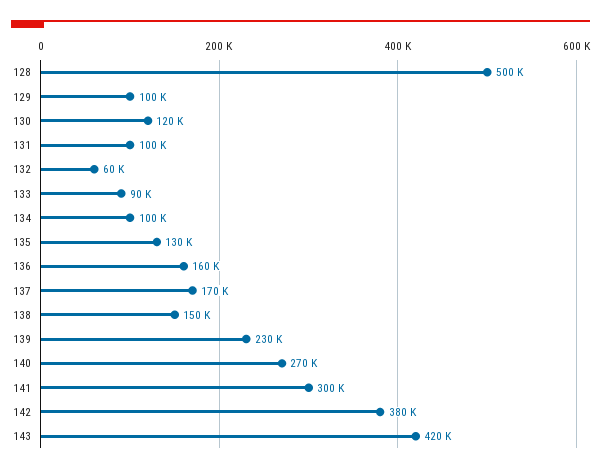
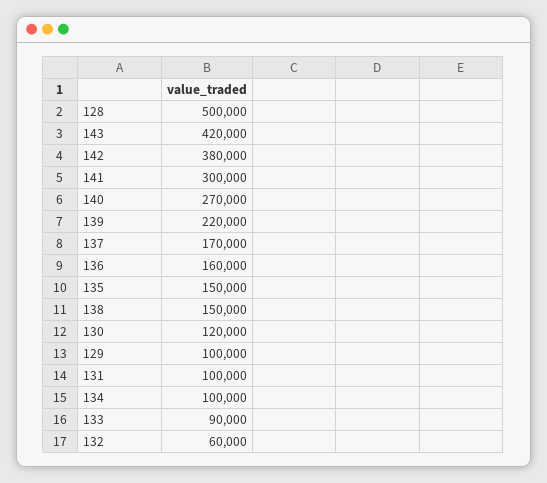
  {
    "128": 500000,
    "129": 100000,
    "130": 120000,
    "131": 100000,
    "132": 60000,
    "133": 90000,
    "134": 100000,
-   "135": 130000,
+   "135": 150000,
    "136": 160000,
    "137": 170000,
    "138": 150000,
-   "139": 230000,
+   "139": 220000,
    "140": 270000,
    "141": 300000,
    "142": 380000,
    "143": 420000
  }

